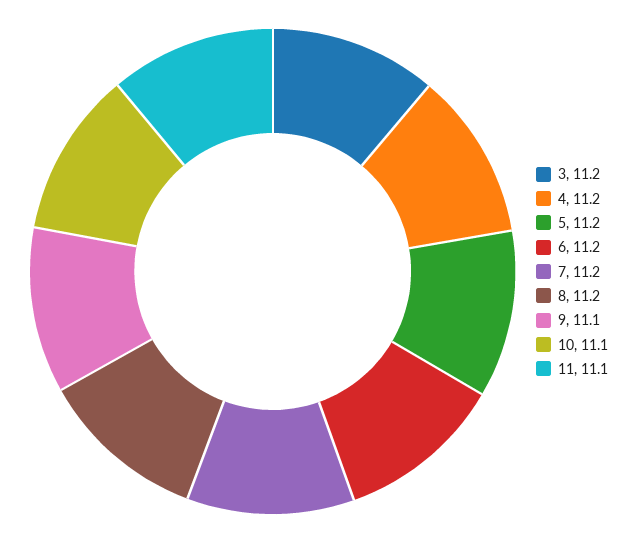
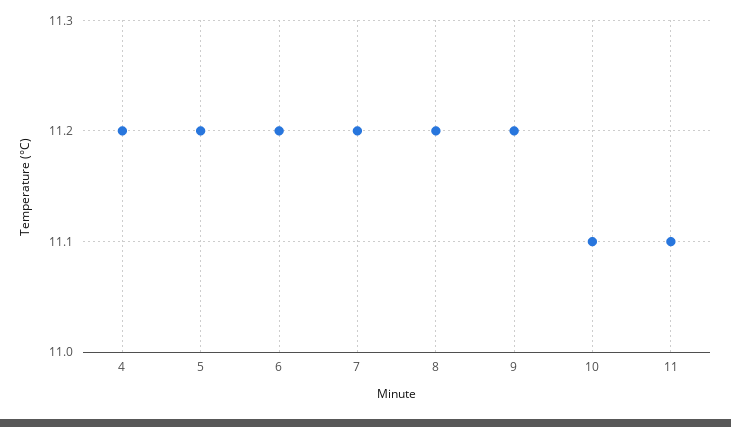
  {
-   "3": 11.2,
    "4": 11.2,
    "5": 11.2,
    "6": 11.2,
    "7": 11.2,
    "8": 11.2,
-   "9": 11.1,
+   "9": 11.2,
    "10": 11.1,
    "11": 11.1
  }

